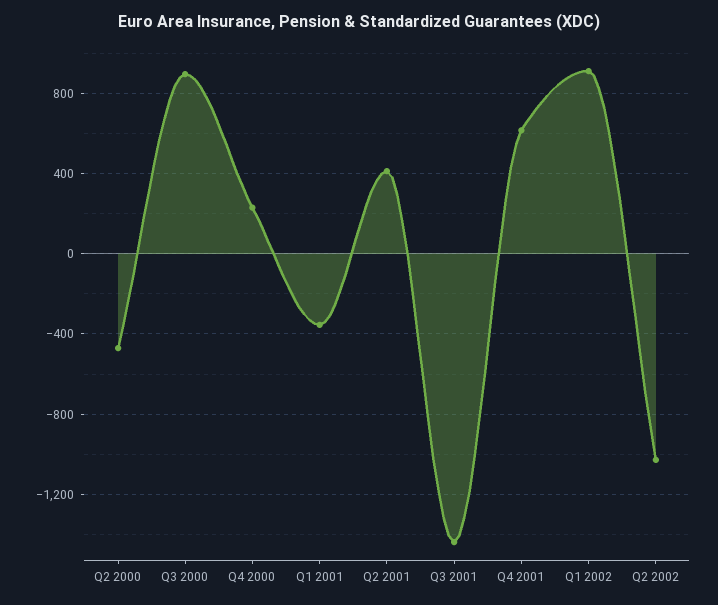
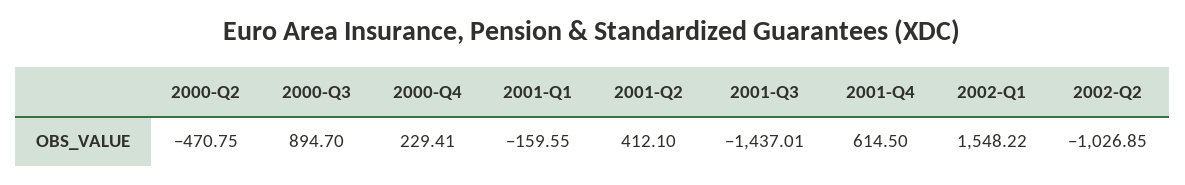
  {
    "Q2 2000": -470.75,
    "Q3 2000": 894.7,
    "Q4 2000": 229.41,
-   "Q1 2001": -350,
+   "Q1 2001": -159.55,
    "Q2 2001": 412.1,
    "Q3 2001": -1437.01,
    "Q4 2001": 614.5,
-   "Q1 2002": 900,
+   "Q1 2002": 1548.22,
    "Q2 2002": -1026.85
  }

